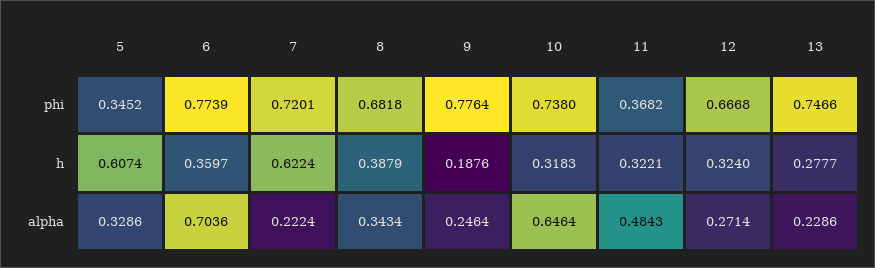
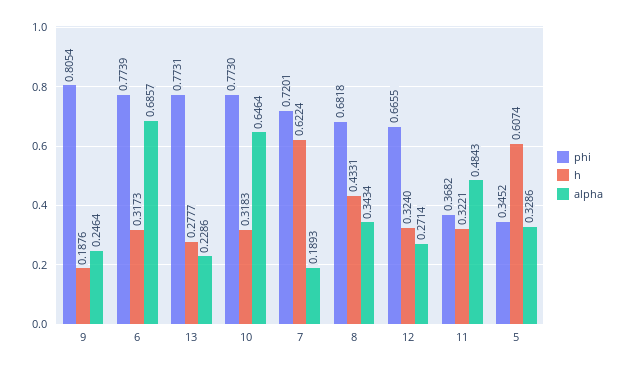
  {
    "phi": {
      "5": 0.3452,
      "6": 0.7739,
      "7": 0.7201,
      "8": 0.6818,
-     "9": 0.7764,
+     "9": 0.8054,
-     "10": 0.738,
+     "10": 0.773,
      "11": 0.3682,
-     "12": 0.6668,
+     "12": 0.6655,
-     "13": 0.7466
+     "13": 0.7731
    },
    "h": {
      "5": 0.6074,
-     "6": 0.3597,
+     "6": 0.3173,
      "7": 0.6224,
-     "8": 0.3879,
+     "8": 0.4331,
      "9": 0.1876,
      "10": 0.3183,
      "11": 0.3221,
      "12": 0.324,
      "13": 0.2777
    },
    "alpha": {
      "5": 0.3286,
-     "6": 0.7036,
+     "6": 0.6857,
-     "7": 0.2224,
+     "7": 0.1893,
      "8": 0.3434,
      "9": 0.2464,
      "10": 0.6464,
      "11": 0.4843,
      "12": 0.2714,
      "13": 0.2286
    }
  }

